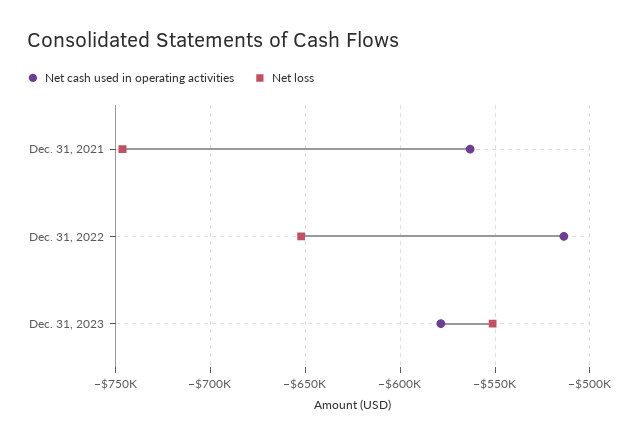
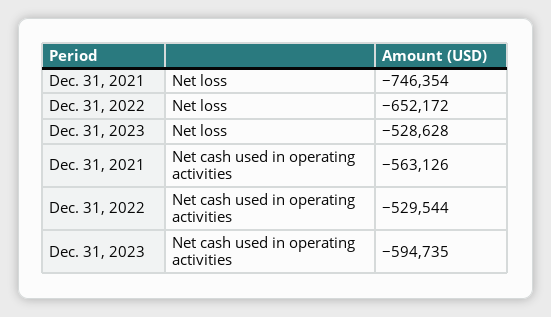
  {
    "Net cash used in operating activities": {
      "Dec. 31, 2021": -563126,
-     "Dec. 31, 2022": -515000,
+     "Dec. 31, 2022": -529544,
-     "Dec. 31, 2023": -580000
+     "Dec. 31, 2023": -594735
    },
    "Net loss": {
      "Dec. 31, 2021": -746354,
      "Dec. 31, 2022": -652172,
-     "Dec. 31, 2023": -550000
+     "Dec. 31, 2023": -528628
    }
  }

